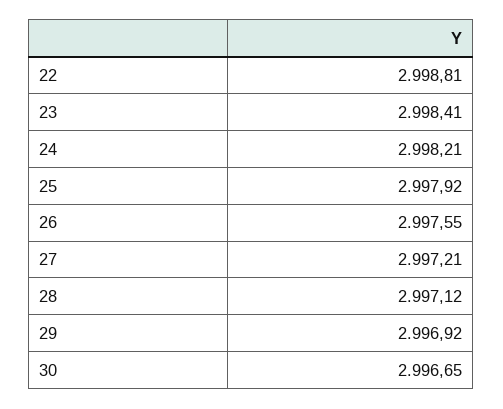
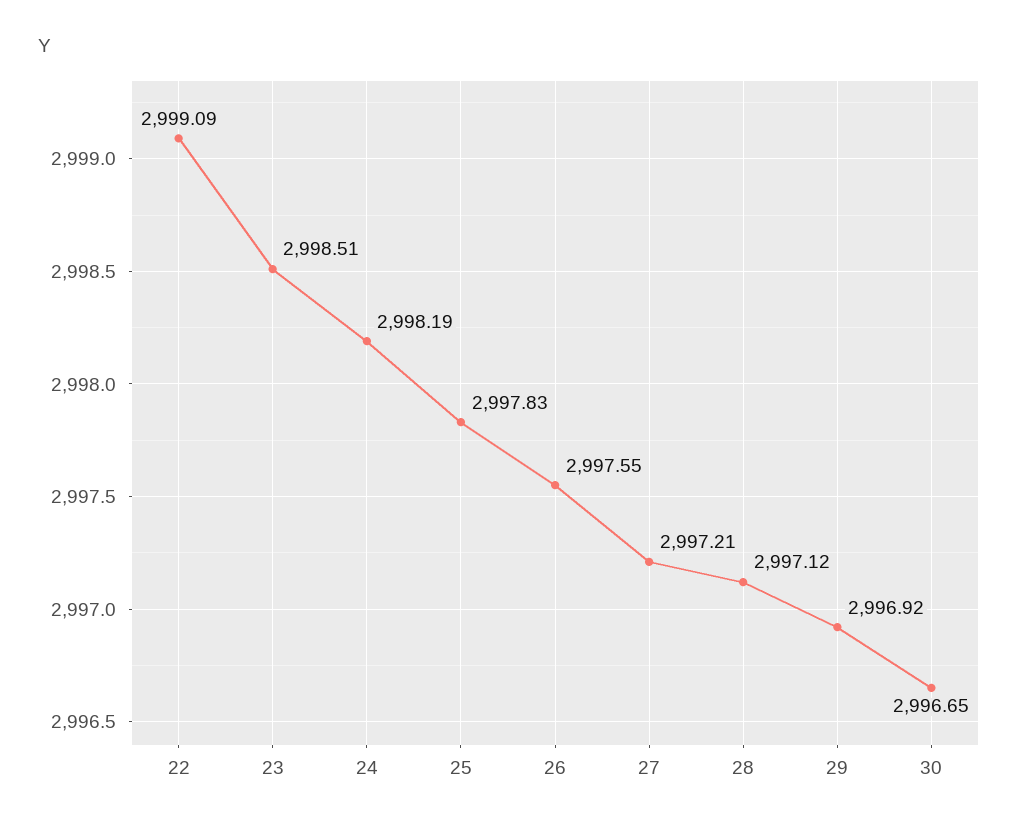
  {
-   "22": 2998.81,
+   "22": 2999.09,
-   "23": 2998.41,
+   "23": 2998.51,
-   "24": 2998.21,
+   "24": 2998.19,
-   "25": 2997.92,
+   "25": 2997.83,
    "26": 2997.55,
    "27": 2997.21,
    "28": 2997.12,
    "29": 2996.92,
    "30": 2996.65
  }

